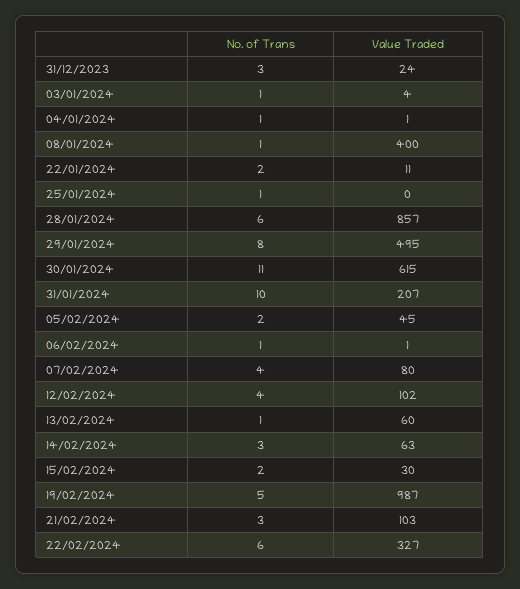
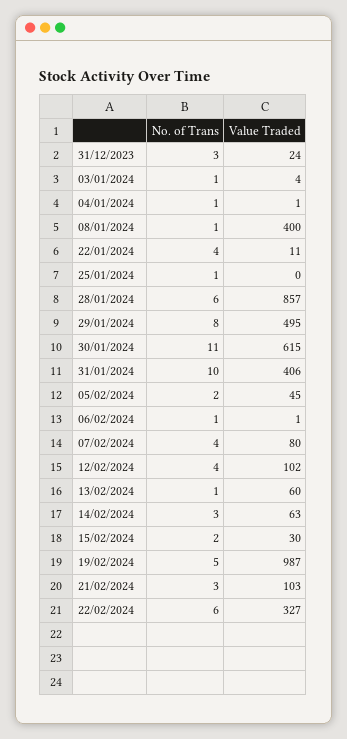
  {
    "No. of Trans": {
      "31/12/2023": 3,
      "03/01/2024": 1,
      "04/01/2024": 1,
      "08/01/2024": 1,
-     "22/01/2024": 2,
+     "22/01/2024": 4,
      "25/01/2024": 1,
      "28/01/2024": 6,
      "29/01/2024": 8,
      "30/01/2024": 11,
      "31/01/2024": 10,
      "05/02/2024": 2,
      "06/02/2024": 1,
      "07/02/2024": 4,
      "12/02/2024": 4,
      "13/02/2024": 1,
      "14/02/2024": 3,
      "15/02/2024": 2,
      "19/02/2024": 5,
      "21/02/2024": 3,
      "22/02/2024": 6
    },
    "Value Traded": {
      "31/12/2023": 24,
      "03/01/2024": 4,
      "04/01/2024": 1,
      "08/01/2024": 400,
      "22/01/2024": 11,
      "25/01/2024": 0,
      "28/01/2024": 857,
      "29/01/2024": 495,
      "30/01/2024": 615,
-     "31/01/2024": 207,
+     "31/01/2024": 406,
      "05/02/2024": 45,
      "06/02/2024": 1,
      "07/02/2024": 80,
      "12/02/2024": 102,
      "13/02/2024": 60,
      "14/02/2024": 63,
      "15/02/2024": 30,
      "19/02/2024": 987,
      "21/02/2024": 103,
      "22/02/2024": 327
    }
  }

